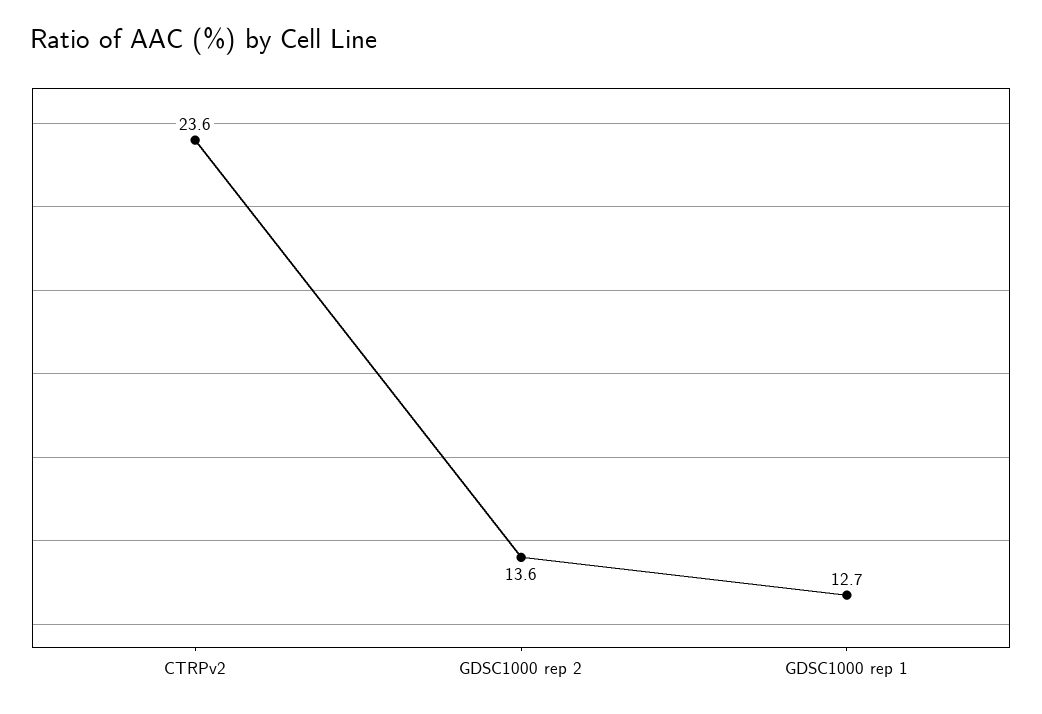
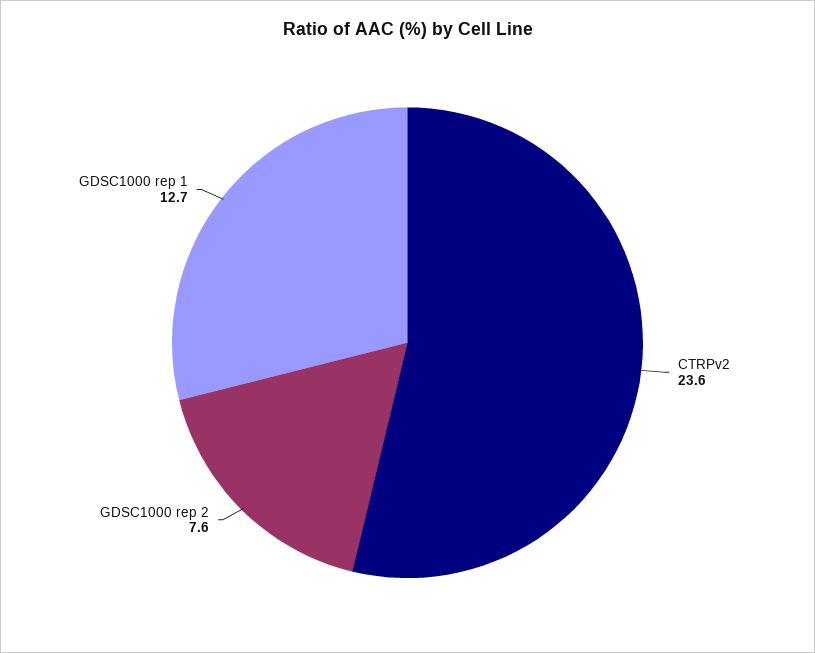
  {
    "CTRPv2": 23.6,
-   "GDSC1000 rep 2": 13.6,
+   "GDSC1000 rep 2": 7.6,
    "GDSC1000 rep 1": 12.7
  }

